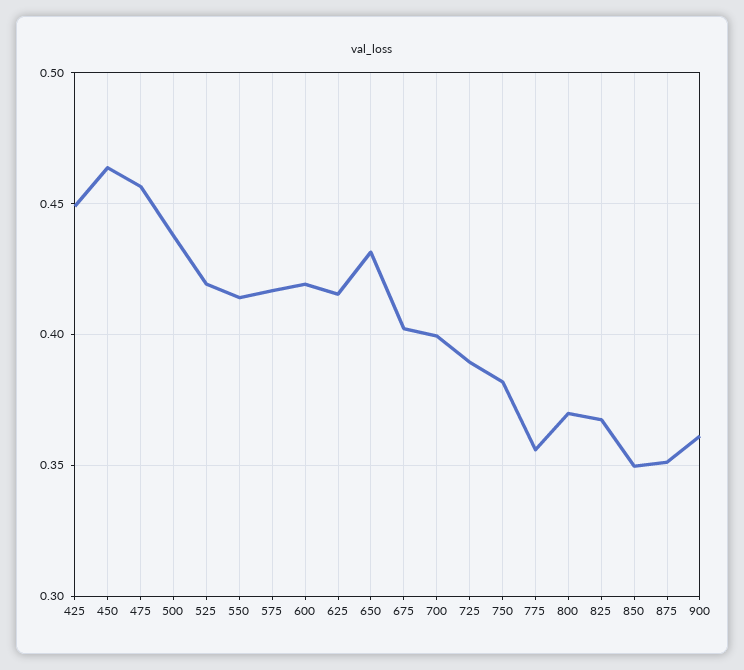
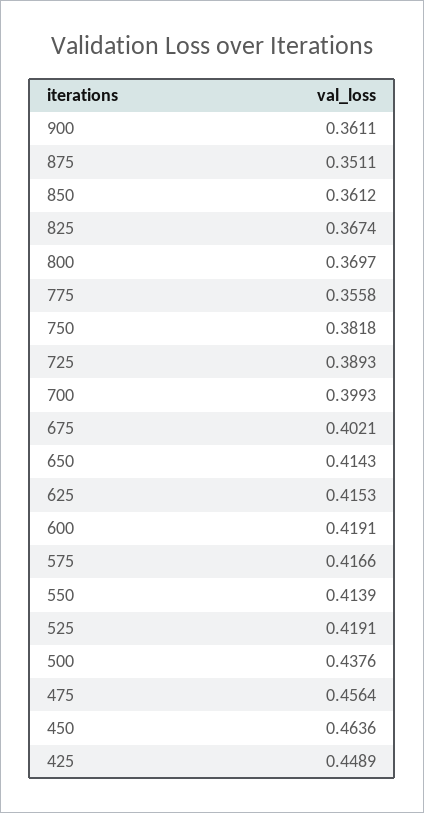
  {
    "425": 0.4489,
    "450": 0.4636,
    "475": 0.4564,
    "500": 0.4376,
    "525": 0.4191,
    "550": 0.4139,
    "575": 0.4166,
    "600": 0.4191,
    "625": 0.4153,
-   "650": 0.43,
+   "650": 0.4143,
    "675": 0.4021,
    "700": 0.3993,
    "725": 0.3893,
    "750": 0.3818,
    "775": 0.3558,
    "800": 0.3697,
    "825": 0.3674,
-   "850": 0.35,
+   "850": 0.3612,
    "875": 0.3511,
    "900": 0.3611
  }

